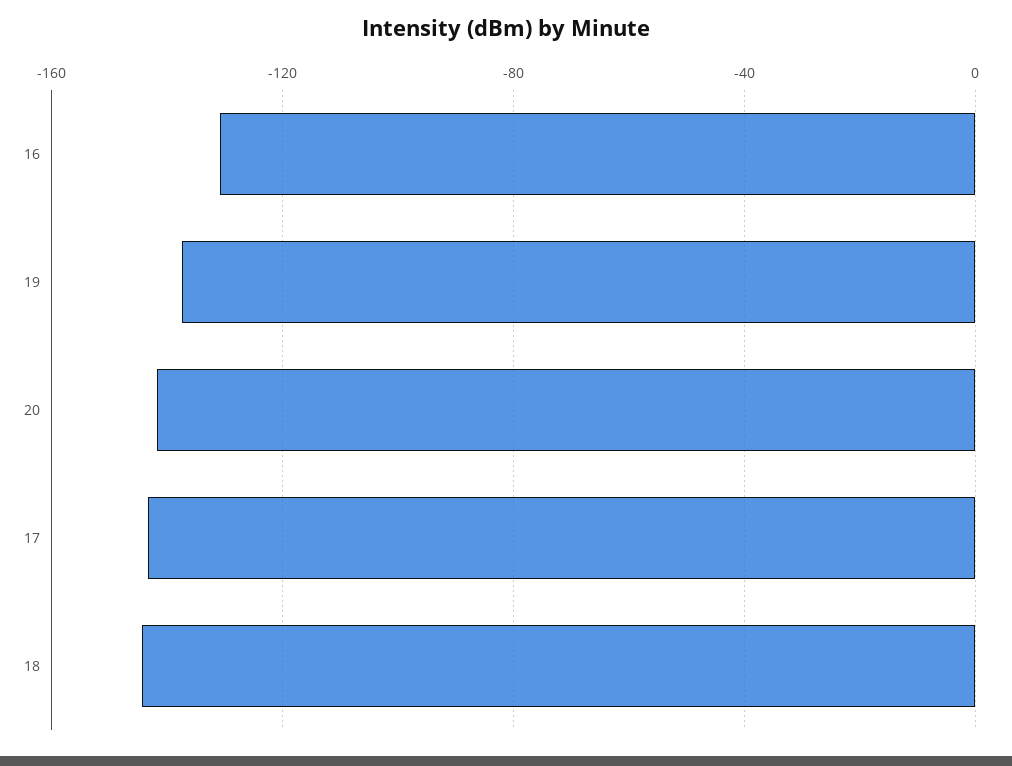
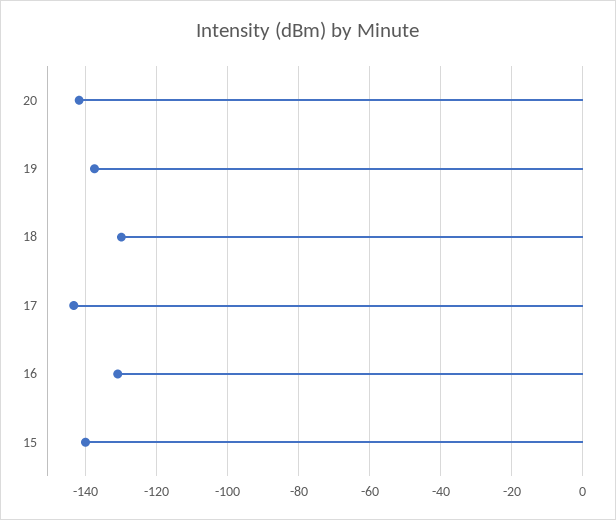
  {
    "16": -130,
    "19": -138,
    "20": -142,
    "17": -144,
-   "18": -145
+   "18": -130,
+   "15": -140
  }

